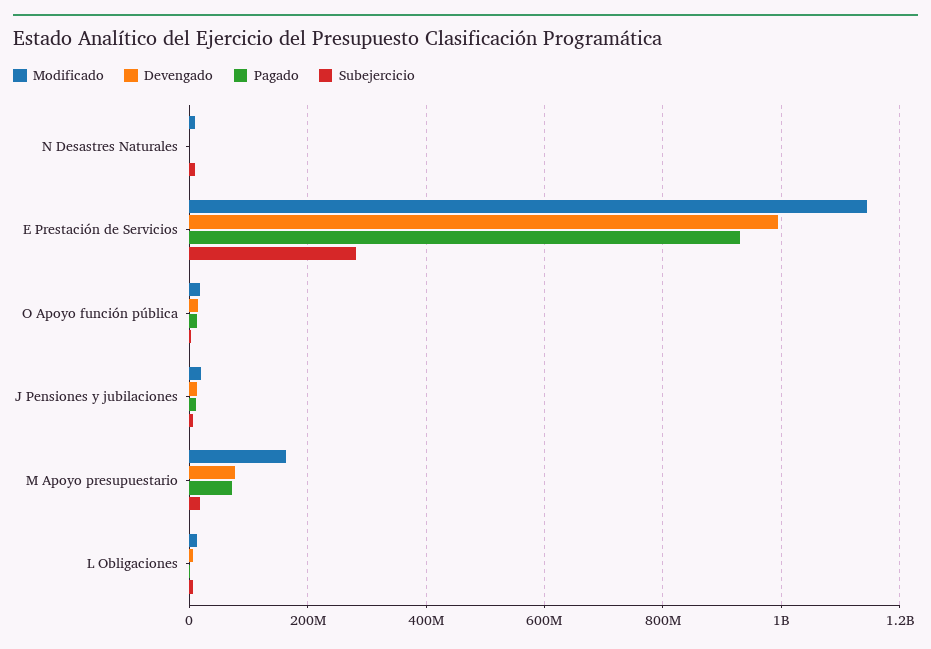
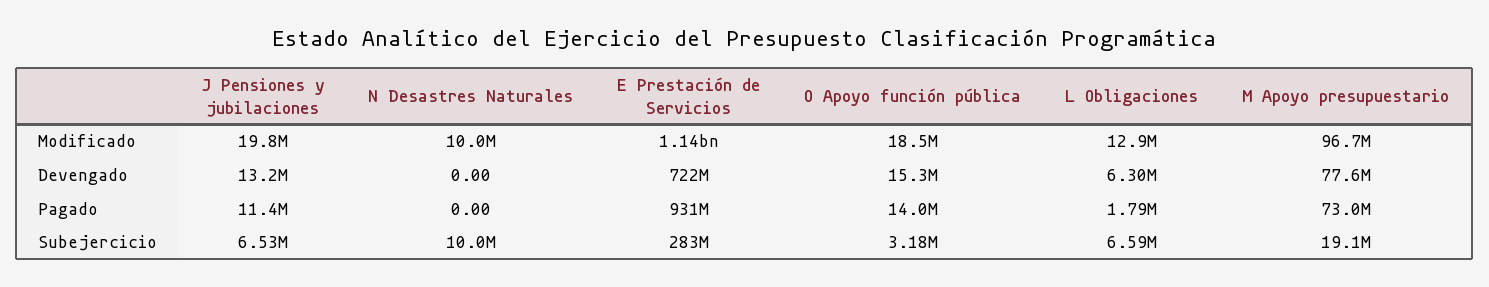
  {
    "Modificado": {
      "N Desastres Naturales": 10000000,
      "E Prestación de Servicios": 1140000000,
      "O Apoyo función pública": 18500000,
      "J Pensiones y jubilaciones": 19800000,
-     "M Apoyo presupuestario": 160000000,
+     "M Apoyo presupuestario": 96700000,
      "L Obligaciones": 12900000
    },
    "Devengado": {
      "N Desastres Naturales": 0,
-     "E Prestación de Servicios": 1000000000,
+     "E Prestación de Servicios": 722000000,
      "O Apoyo función pública": 15300000,
      "J Pensiones y jubilaciones": 13200000,
      "M Apoyo presupuestario": 77600000,
      "L Obligaciones": 6300000
    },
    "Pagado": {
      "N Desastres Naturales": 0,
      "E Prestación de Servicios": 931000000,
      "O Apoyo función pública": 14000000,
      "J Pensiones y jubilaciones": 11400000,
      "M Apoyo presupuestario": 73000000,
      "L Obligaciones": 1790000
    },
    "Subejercicio": {
      "N Desastres Naturales": 10000000,
      "E Prestación de Servicios": 283000000,
      "O Apoyo función pública": 3180000,
      "J Pensiones y jubilaciones": 6530000,
      "M Apoyo presupuestario": 19100000,
      "L Obligaciones": 6590000
    }
  }

